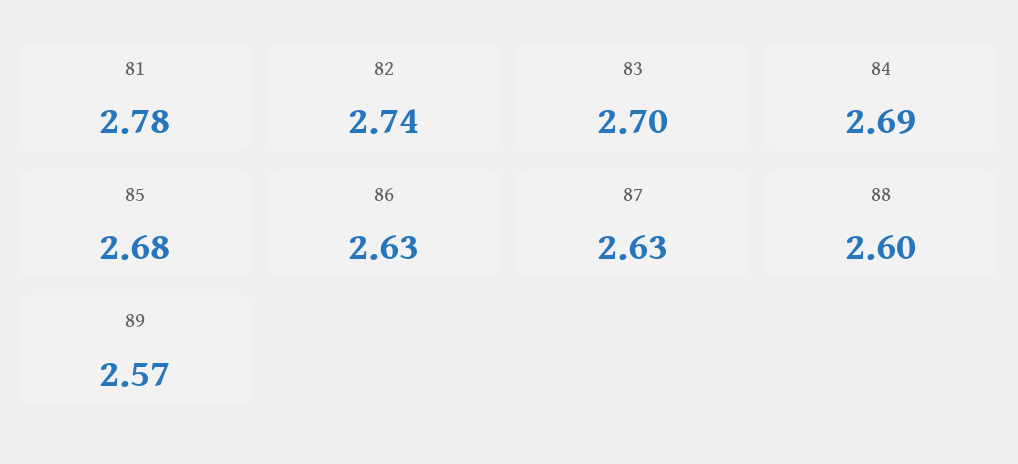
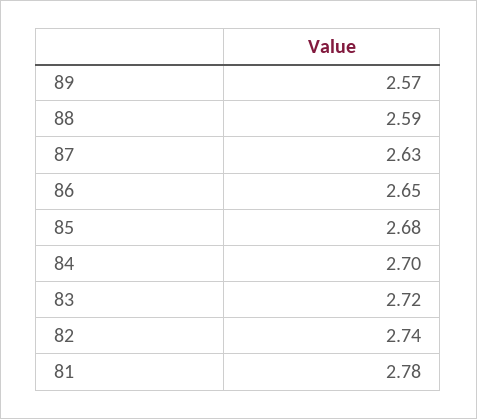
  {
    "81": 2.78,
    "82": 2.74,
-   "83": 2.7,
+   "83": 2.72,
-   "84": 2.69,
+   "84": 2.7,
    "85": 2.68,
-   "86": 2.63,
+   "86": 2.65,
    "87": 2.63,
-   "88": 2.6,
+   "88": 2.59,
    "89": 2.57
  }

